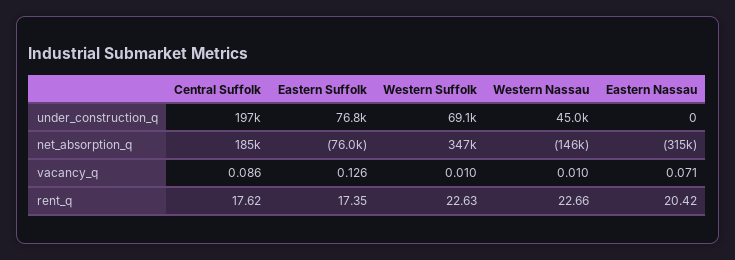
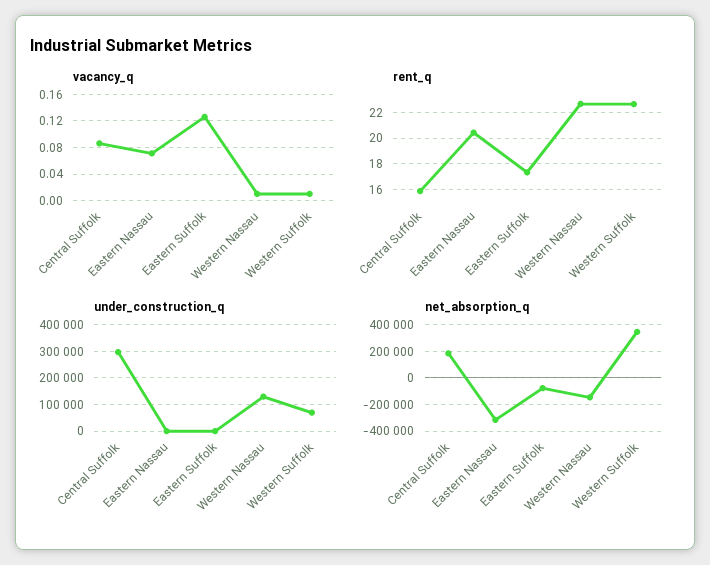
  {
    "under_construction_q": {
-     "Central Suffolk": 197000,
+     "Central Suffolk": 300000,
-     "Eastern Suffolk": 76800,
+     "Eastern Suffolk": 0,
      "Western Suffolk": 69100,
-     "Western Nassau": 45000,
+     "Western Nassau": 125000,
      "Eastern Nassau": 0
    },
    "net_absorption_q": {
      "Central Suffolk": 185000,
      "Eastern Suffolk": -76000,
      "Western Suffolk": 347000,
      "Western Nassau": -146000,
      "Eastern Nassau": -315000
    },
    "vacancy_q": {
      "Central Suffolk": 0.086,
      "Eastern Suffolk": 0.126,
      "Western Suffolk": 0.01,
      "Western Nassau": 0.01,
      "Eastern Nassau": 0.071
    },
    "rent_q": {
-     "Central Suffolk": 17.62,
+     "Central Suffolk": 16,
      "Eastern Suffolk": 17.35,
      "Western Suffolk": 22.63,
      "Western Nassau": 22.66,
      "Eastern Nassau": 20.42
    }
  }

